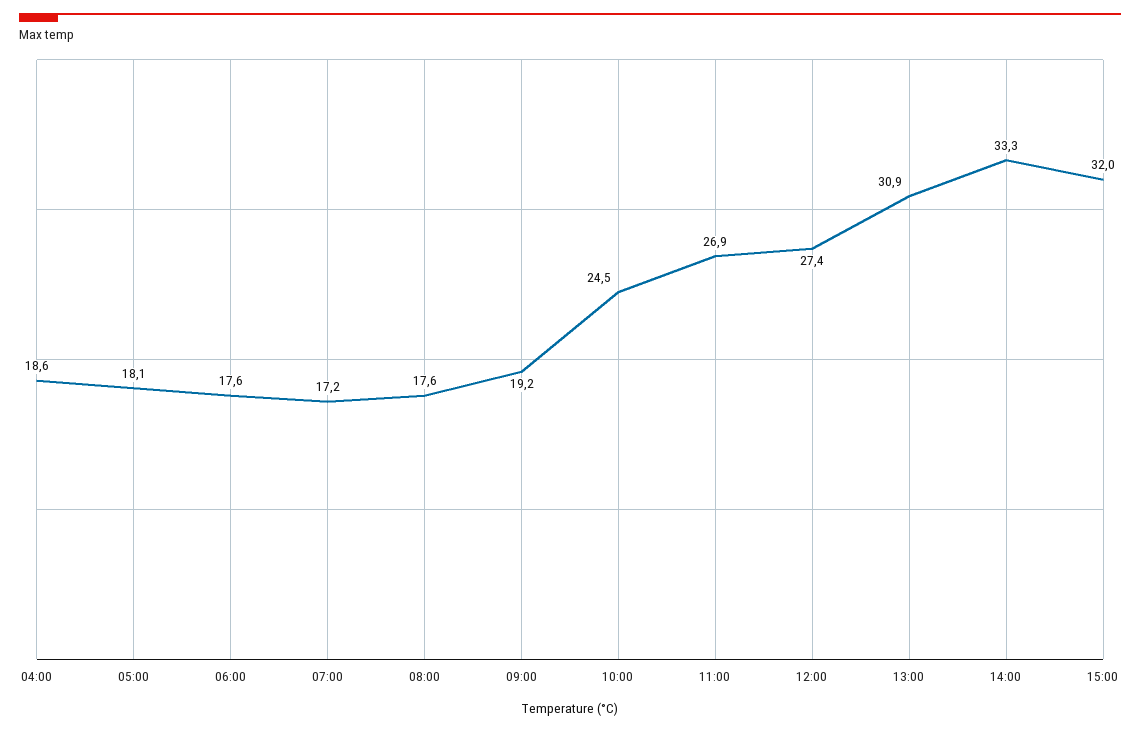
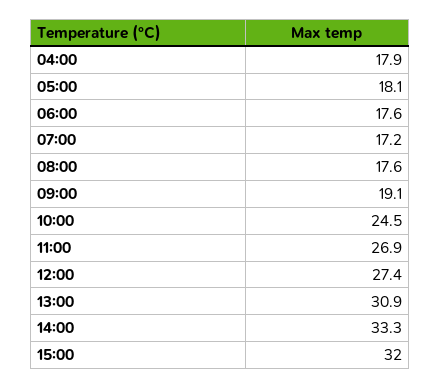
  {
-   "04:00": 18.6,
+   "04:00": 17.9,
    "05:00": 18.1,
    "06:00": 17.6,
    "07:00": 17.2,
    "08:00": 17.6,
-   "09:00": 19.2,
+   "09:00": 19.1,
    "10:00": 24.5,
    "11:00": 26.9,
    "12:00": 27.4,
    "13:00": 30.9,
    "14:00": 33.3,
    "15:00": 32
  }

